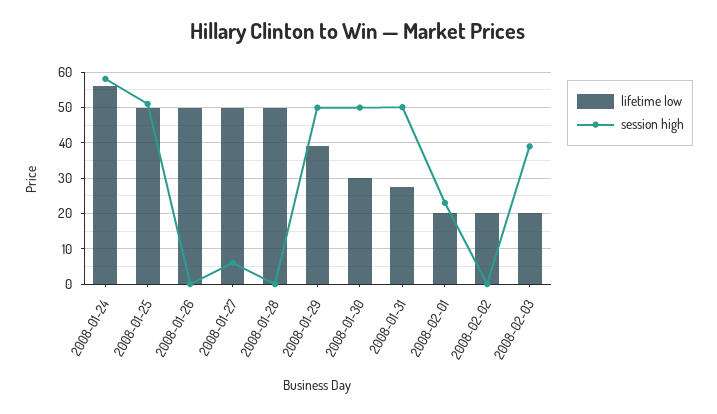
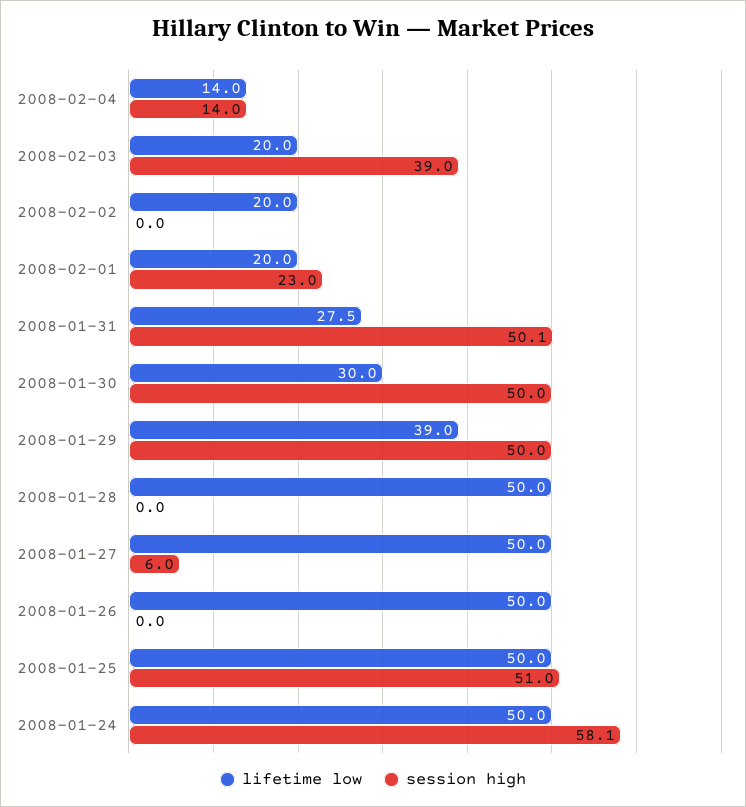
  {
    "lifetime low": {
-     "2008-01-24": 56,
+     "2008-01-24": 50,
      "2008-01-25": 50,
      "2008-01-26": 50,
      "2008-01-27": 50,
      "2008-01-28": 50,
      "2008-01-29": 39,
      "2008-01-30": 30,
      "2008-01-31": 27.5,
      "2008-02-01": 20,
      "2008-02-02": 20,
-     "2008-02-03": 20
+     "2008-02-03": 20,
+     "2008-02-04": 14
    },
    "session high": {
      "2008-01-24": 58.1,
      "2008-01-25": 51,
      "2008-01-26": 0,
      "2008-01-27": 6,
      "2008-01-28": 0,
      "2008-01-29": 50,
      "2008-01-30": 50,
      "2008-01-31": 50.1,
      "2008-02-01": 23,
      "2008-02-02": 0,
-     "2008-02-03": 39
+     "2008-02-03": 39,
+     "2008-02-04": 14
    }
  }

